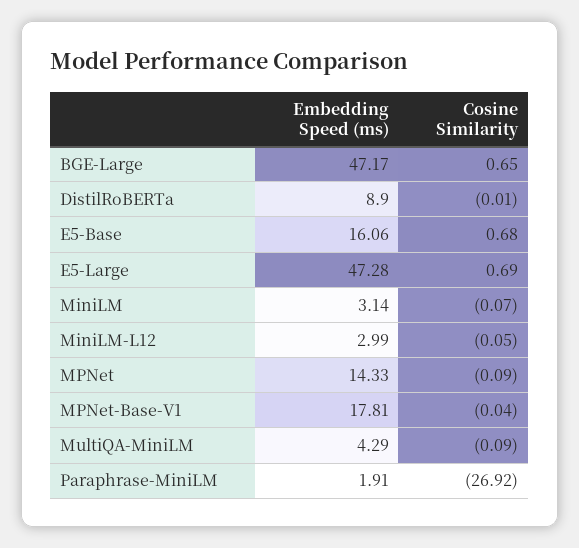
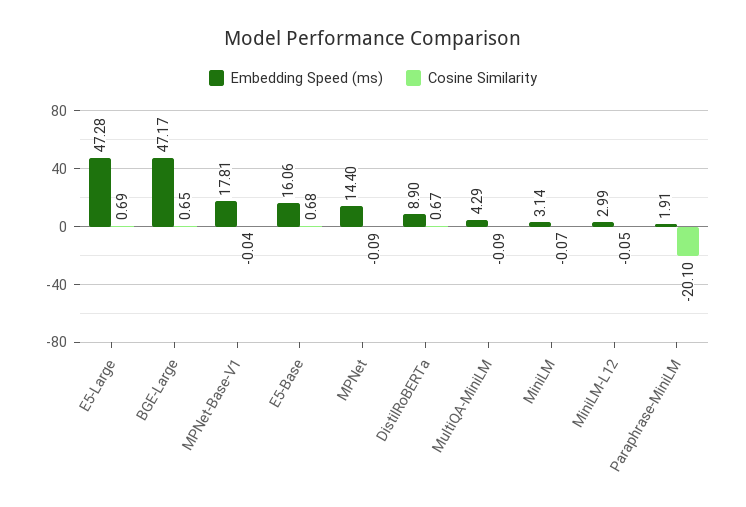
  {
    "Embedding Speed (ms)": {
      "BGE-Large": 47.17,
      "DistilRoBERTa": 8.9,
      "E5-Base": 16.06,
      "E5-Large": 47.28,
      "MiniLM": 3.14,
      "MiniLM-L12": 2.99,
-     "MPNet": 14.33,
+     "MPNet": 14.4,
      "MPNet-Base-V1": 17.81,
      "MultiQA-MiniLM": 4.29,
      "Paraphrase-MiniLM": 1.91
    },
    "Cosine Similarity": {
      "BGE-Large": 0.65,
-     "DistilRoBERTa": -0.01,
+     "DistilRoBERTa": 0.67,
      "E5-Base": 0.68,
      "E5-Large": 0.69,
      "MiniLM": -0.07,
      "MiniLM-L12": -0.05,
      "MPNet": -0.09,
      "MPNet-Base-V1": -0.04,
      "MultiQA-MiniLM": -0.09,
-     "Paraphrase-MiniLM": -26.92
+     "Paraphrase-MiniLM": -20.1
    }
  }

